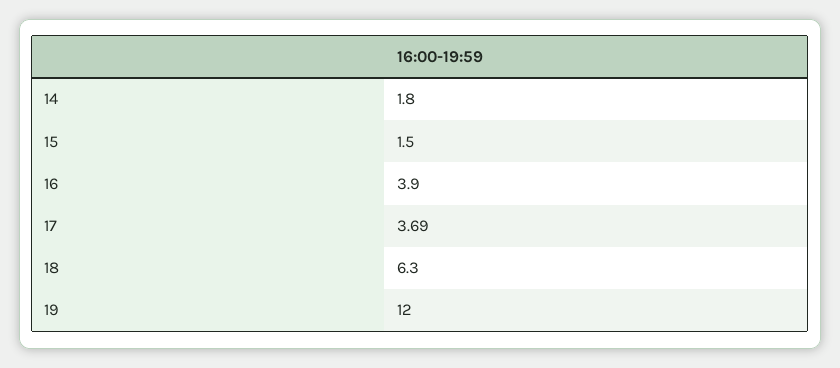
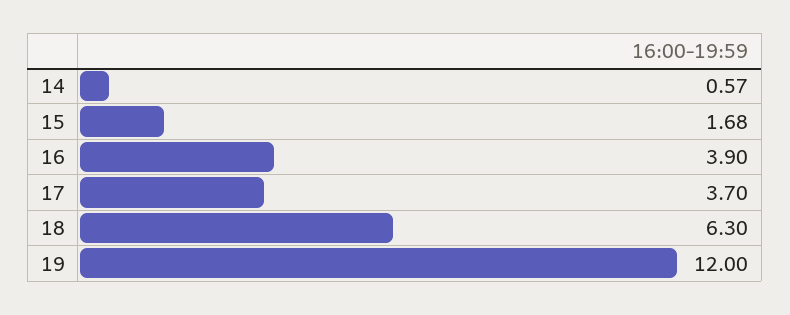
  {
-   "14": 1.8,
+   "14": 0.57,
-   "15": 1.5,
+   "15": 1.68,
    "16": 3.9,
-   "17": 3.69,
+   "17": 3.7,
    "18": 6.3,
    "19": 12
  }

